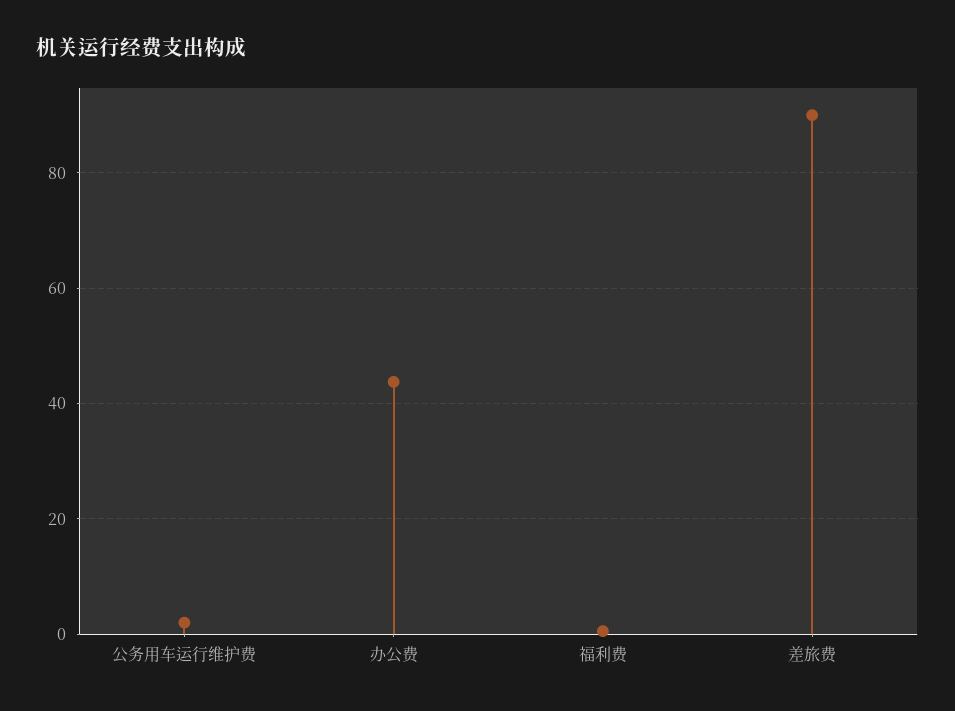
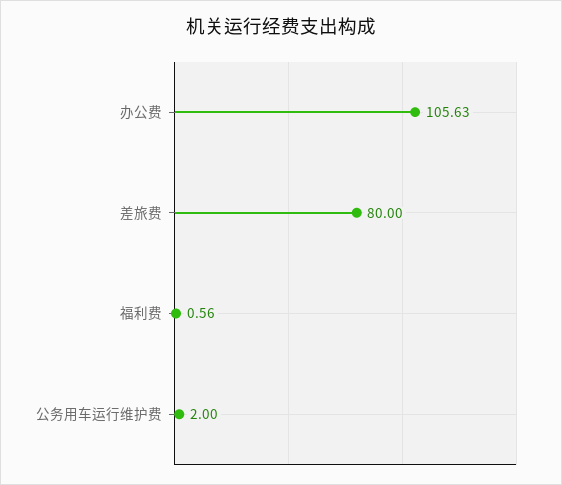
  {
    "公务用车运行维护费": 2,
-   "办公费": 44,
+   "办公费": 105.63,
    "福利费": 0.56,
-   "差旅费": 90
+   "差旅费": 80
  }

